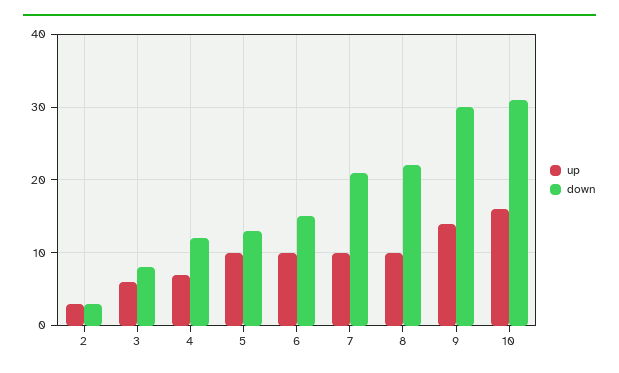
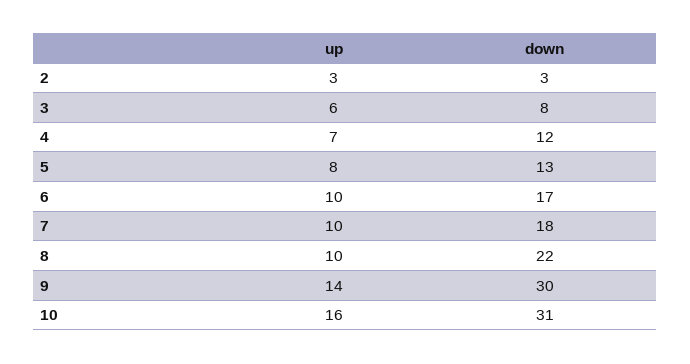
  {
    "up": {
      "2": 3,
      "3": 6,
      "4": 7,
-     "5": 10,
+     "5": 8,
      "6": 10,
      "7": 10,
      "8": 10,
      "9": 14,
      "10": 16
    },
    "down": {
      "2": 3,
      "3": 8,
      "4": 12,
      "5": 13,
-     "6": 15,
+     "6": 17,
-     "7": 21,
+     "7": 18,
      "8": 22,
      "9": 30,
      "10": 31
    }
  }

